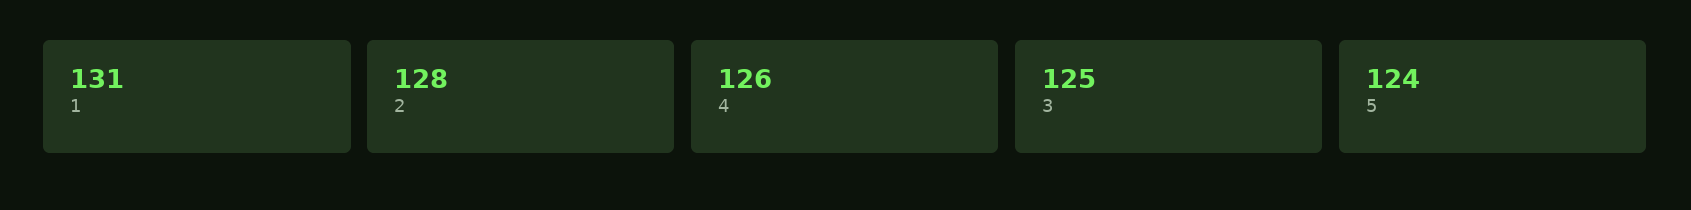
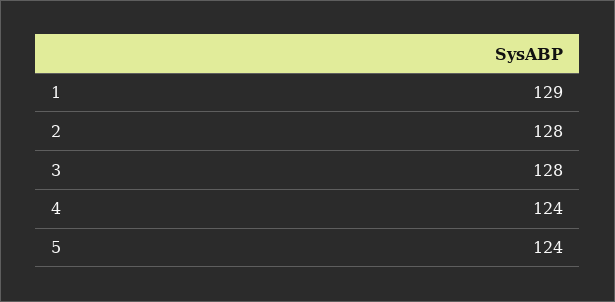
  {
-   "1": 131,
+   "1": 129,
    "2": 128,
-   "4": 126,
+   "4": 124,
-   "3": 125,
+   "3": 128,
    "5": 124
  }

